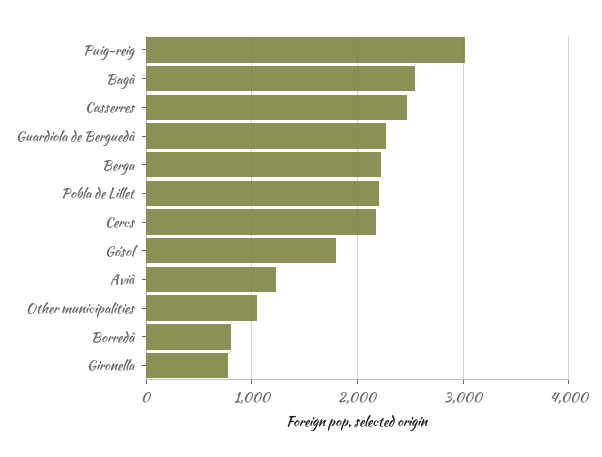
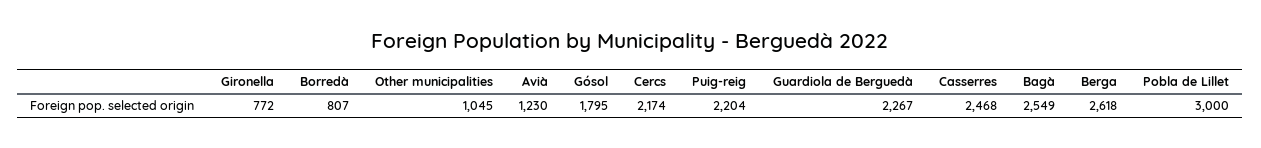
  {
-   "Puig-reig": 3000,
+   "Puig-reig": 2204,
    "Bagà": 2549,
    "Casserres": 2468,
    "Guardiola de Berguedà": 2267,
-   "Berga": 2200,
+   "Berga": 2618,
-   "Pobla de Lillet": 2200,
+   "Pobla de Lillet": 3000,
    "Cercs": 2174,
    "Gósol": 1795,
    "Avià": 1230,
    "Other municipalities": 1045,
    "Borredà": 807,
    "Gironella": 772
  }

